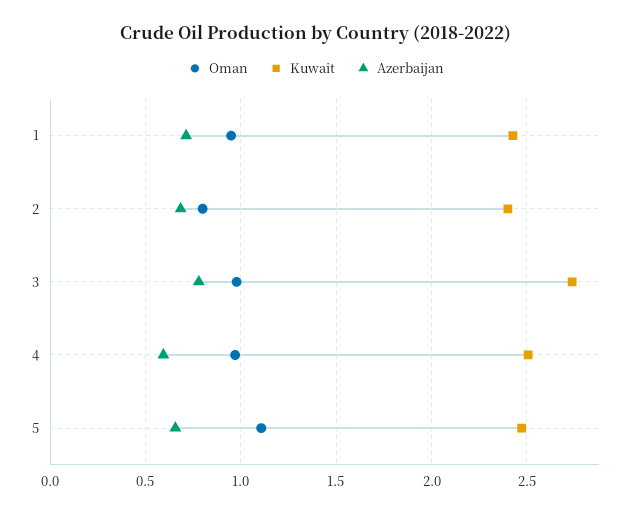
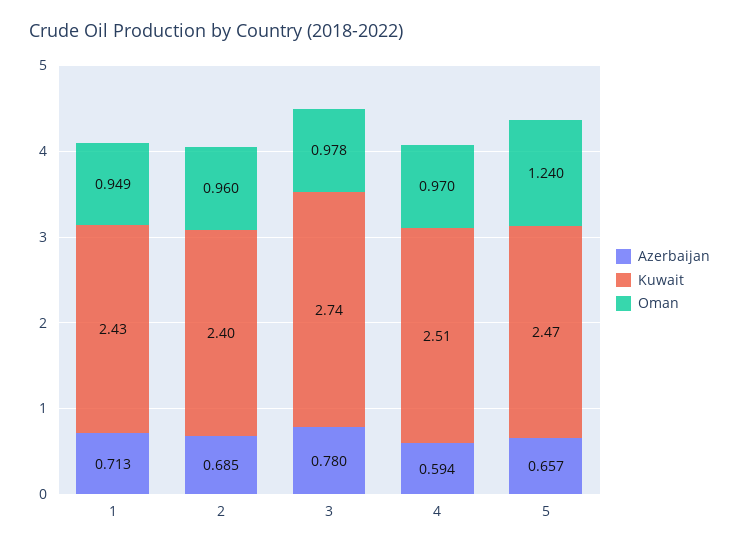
  {
    "Oman": {
      "1": 0.949,
-     "2": 0.8,
+     "2": 0.96,
      "3": 0.978,
      "4": 0.97,
-     "5": 1.1
+     "5": 1.24
    },
    "Kuwait": {
      "1": 2.43,
      "2": 2.4,
      "3": 2.74,
      "4": 2.51,
      "5": 2.47
    },
    "Azerbaijan": {
      "1": 0.713,
      "2": 0.685,
      "3": 0.78,
      "4": 0.594,
      "5": 0.657
    }
  }

